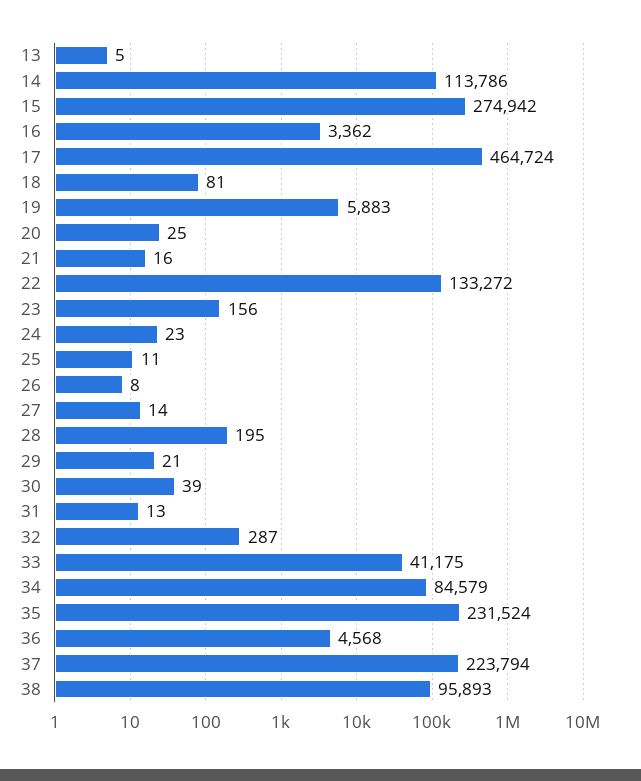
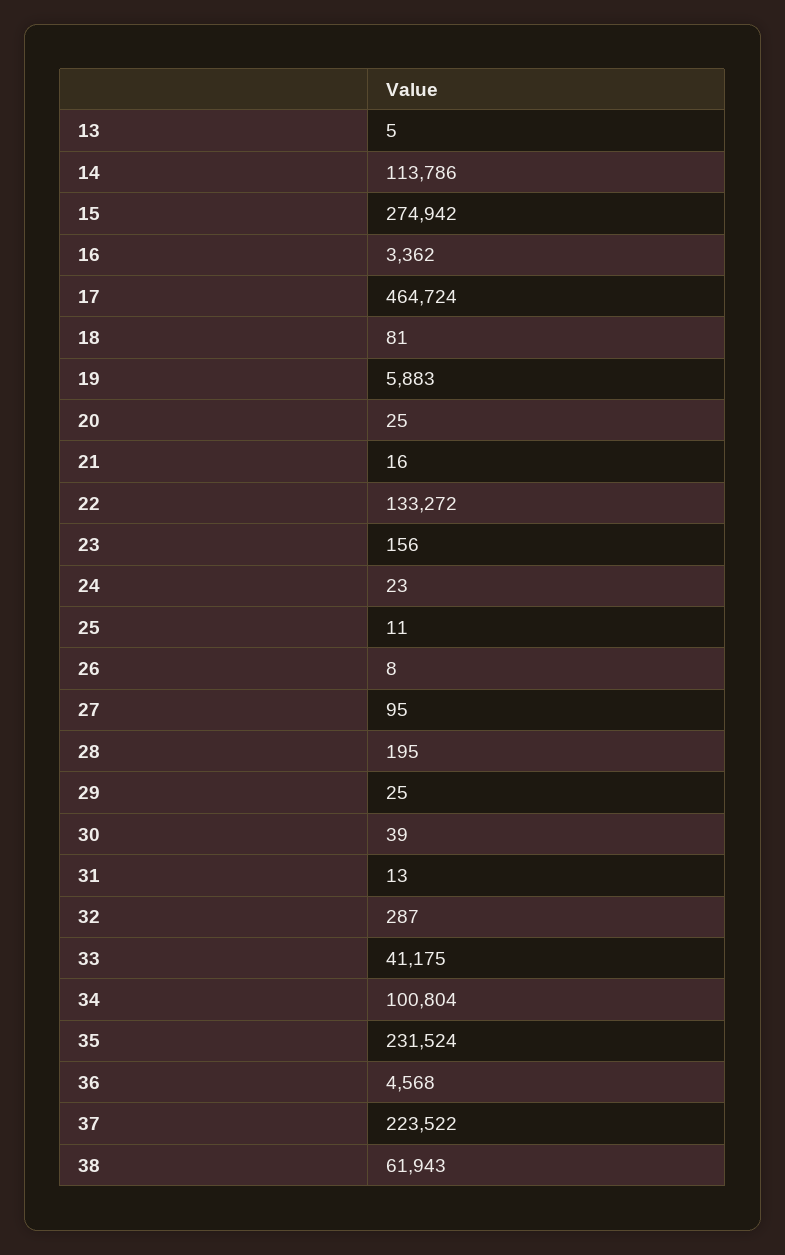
  {
    "13": 5,
    "14": 113786,
    "15": 274942,
    "16": 3362,
    "17": 464724,
    "18": 81,
    "19": 5883,
    "20": 25,
    "21": 16,
    "22": 133272,
    "23": 156,
    "24": 23,
    "25": 11,
    "26": 8,
-   "27": 14,
+   "27": 95,
    "28": 195,
-   "29": 21,
+   "29": 25,
    "30": 39,
    "31": 13,
    "32": 287,
    "33": 41175,
-   "34": 84579,
+   "34": 100804,
    "35": 231524,
    "36": 4568,
-   "37": 223794,
+   "37": 223522,
-   "38": 95893
+   "38": 61943
  }

